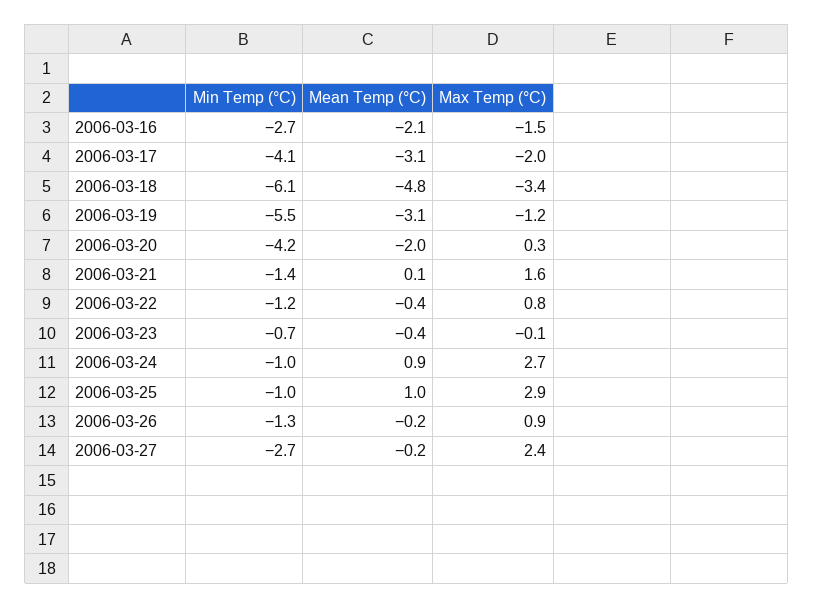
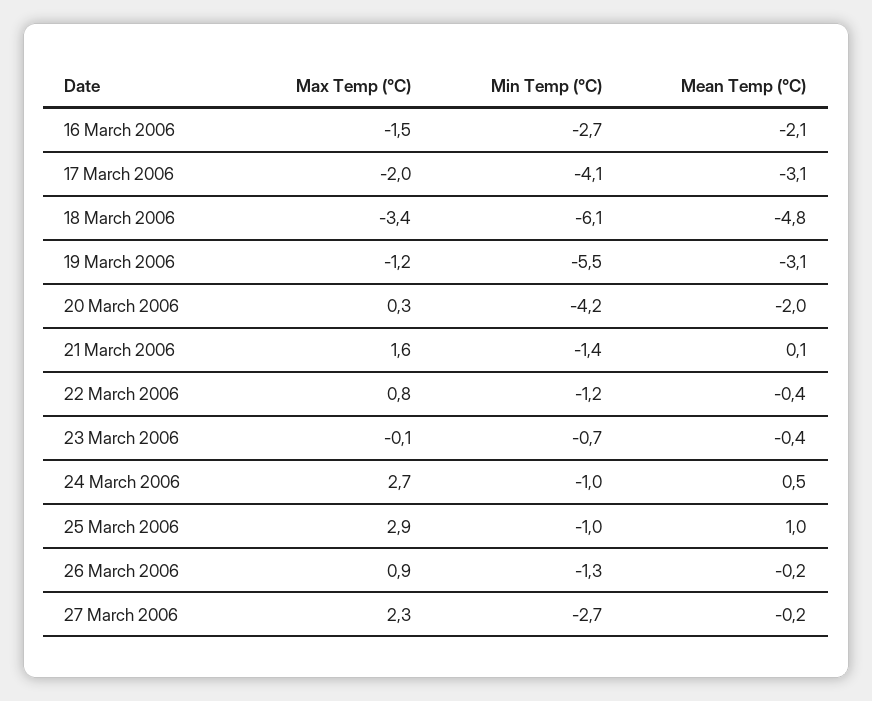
  {
    "Min Temp (°C)": {
      "2006-03-16": -2.7,
      "2006-03-17": -4.1,
      "2006-03-18": -6.1,
      "2006-03-19": -5.5,
      "2006-03-20": -4.2,
      "2006-03-21": -1.4,
      "2006-03-22": -1.2,
      "2006-03-23": -0.7,
      "2006-03-24": -1,
      "2006-03-25": -1,
      "2006-03-26": -1.3,
      "2006-03-27": -2.7
    },
    "Mean Temp (°C)": {
      "2006-03-16": -2.1,
      "2006-03-17": -3.1,
      "2006-03-18": -4.8,
      "2006-03-19": -3.1,
      "2006-03-20": -2,
      "2006-03-21": 0.1,
      "2006-03-22": -0.4,
      "2006-03-23": -0.4,
-     "2006-03-24": 0.9,
+     "2006-03-24": 0.5,
      "2006-03-25": 1,
      "2006-03-26": -0.2,
      "2006-03-27": -0.2
    },
    "Max Temp (°C)": {
      "2006-03-16": -1.5,
      "2006-03-17": -2,
      "2006-03-18": -3.4,
      "2006-03-19": -1.2,
      "2006-03-20": 0.3,
      "2006-03-21": 1.6,
      "2006-03-22": 0.8,
      "2006-03-23": -0.1,
      "2006-03-24": 2.7,
      "2006-03-25": 2.9,
      "2006-03-26": 0.9,
-     "2006-03-27": 2.4
+     "2006-03-27": 2.3
    }
  }

